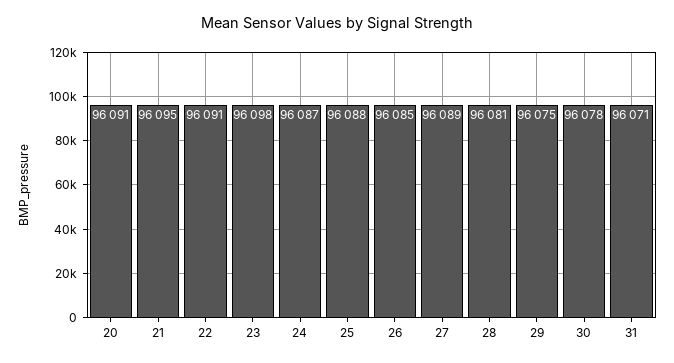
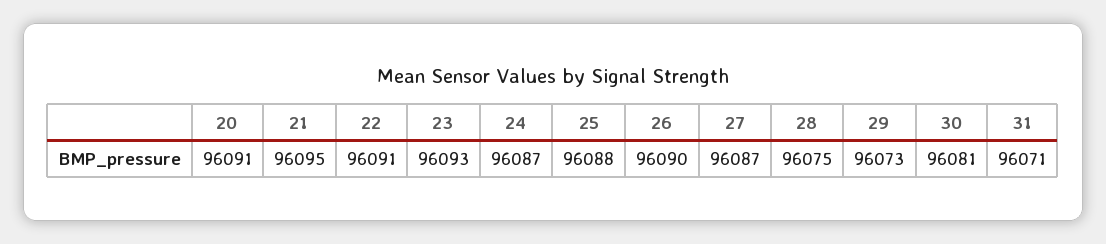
  {
    "20": 96091,
    "21": 96095,
    "22": 96091,
-   "23": 96098,
+   "23": 96093,
    "24": 96087,
    "25": 96088,
-   "26": 96085,
+   "26": 96090,
-   "27": 96089,
+   "27": 96087,
-   "28": 96081,
+   "28": 96075,
-   "29": 96075,
+   "29": 96073,
-   "30": 96078,
+   "30": 96081,
    "31": 96071
  }

